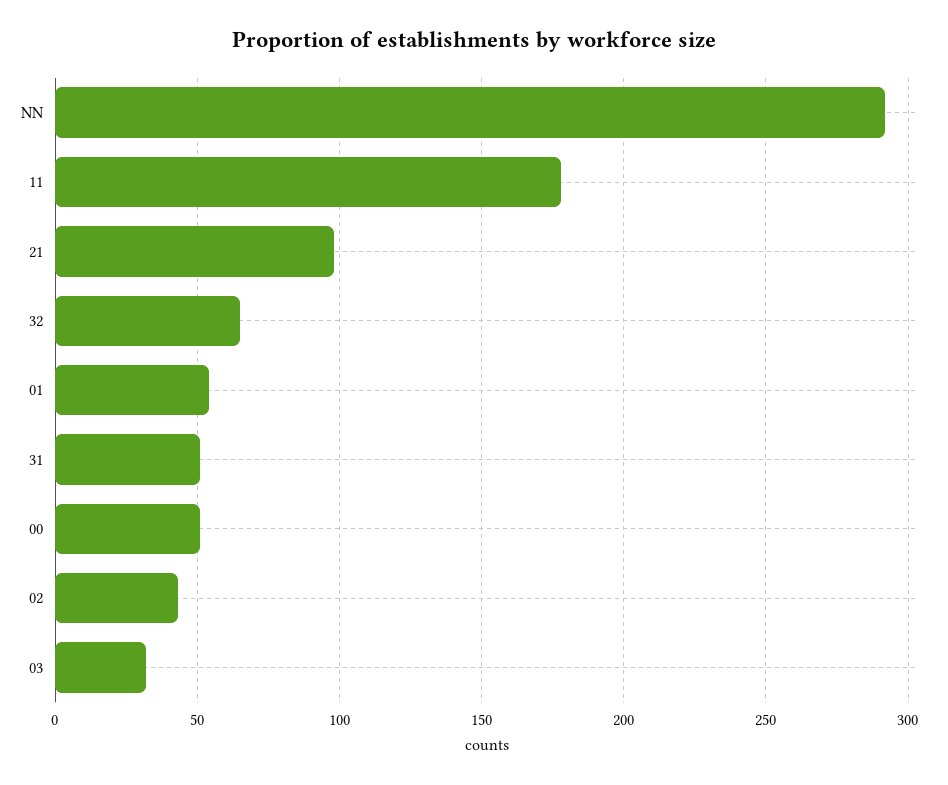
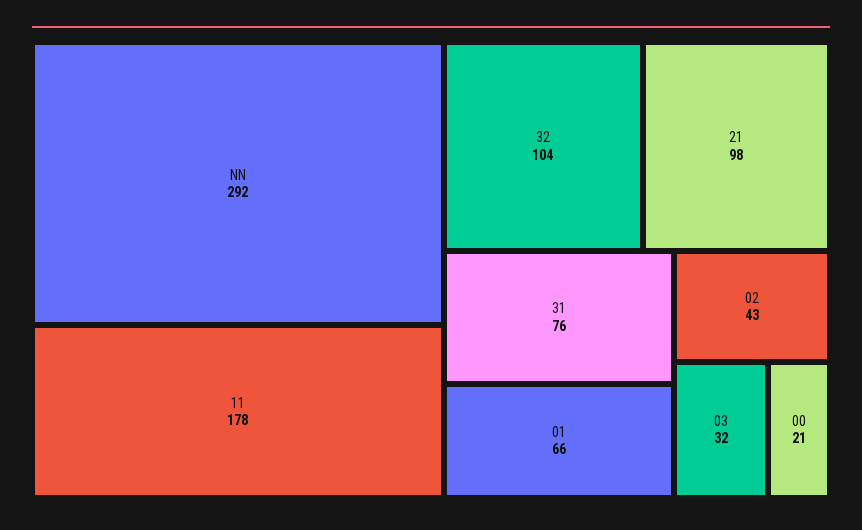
  {
    "NN": 292,
    "11": 178,
    "21": 98,
-   "32": 65,
+   "32": 104,
-   "01": 55,
+   "01": 66,
-   "31": 50,
+   "31": 76,
-   "00": 50,
+   "00": 21,
    "02": 43,
    "03": 32
  }

